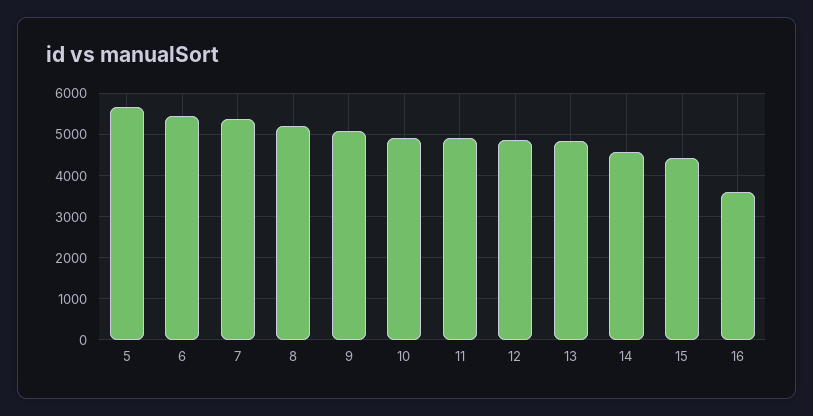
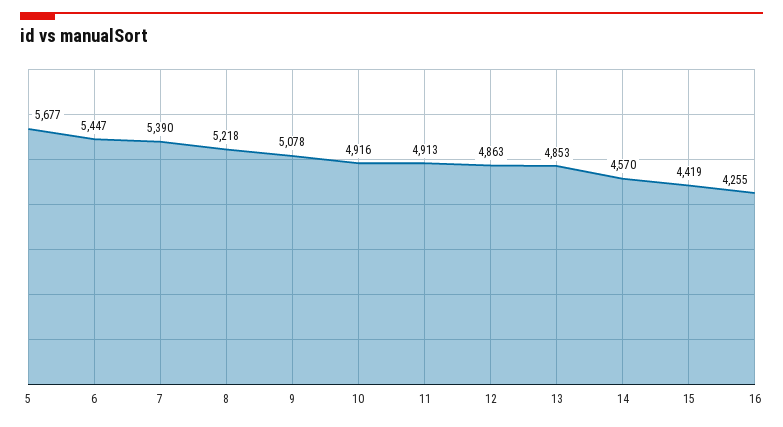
  {
    "5": 5677,
    "6": 5447,
    "7": 5390,
    "8": 5218,
    "9": 5078,
    "10": 4916,
    "11": 4913,
    "12": 4863,
    "13": 4853,
    "14": 4570,
    "15": 4419,
-   "16": 3600
+   "16": 4255
  }

